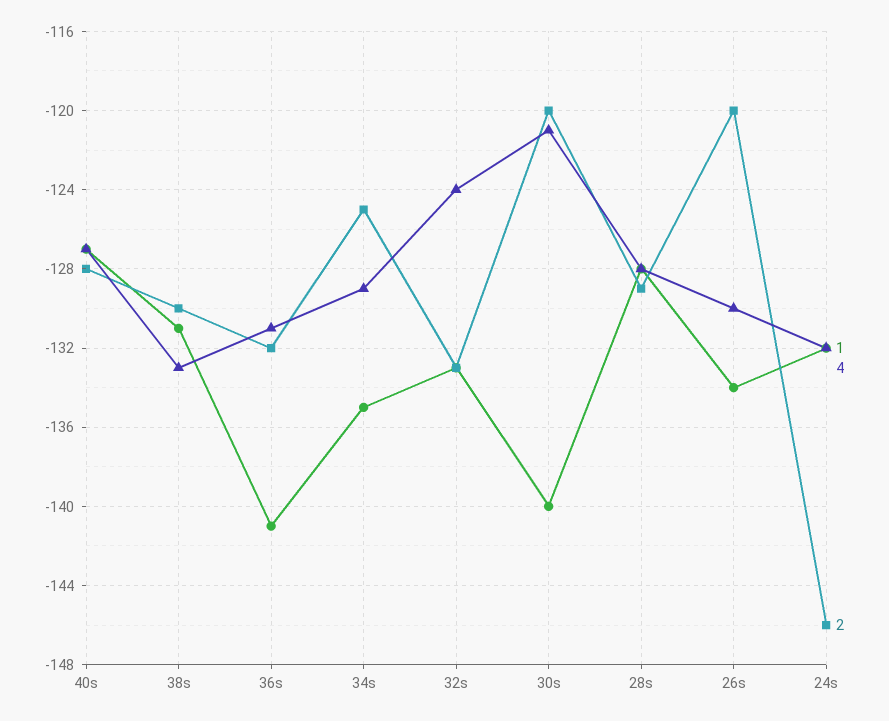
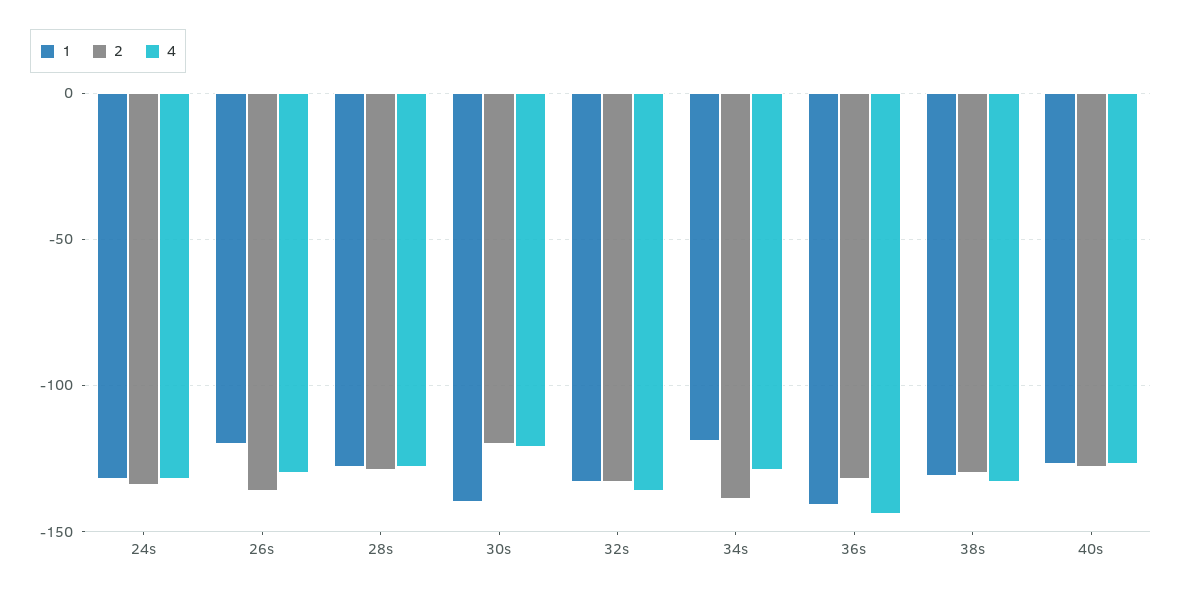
  {
    "1": {
      "40s": -127,
      "38s": -131,
      "36s": -141,
-     "34s": -135,
+     "34s": -120,
      "32s": -133,
      "30s": -140,
      "28s": -128,
-     "26s": -134,
+     "26s": -120,
      "24s": -132
    },
    "4": {
      "40s": -127,
      "38s": -133,
-     "36s": -131,
+     "36s": -145,
      "34s": -129,
-     "32s": -124,
+     "32s": -135,
      "30s": -121,
      "28s": -128,
      "26s": -130,
      "24s": -132
    },
    "2": {
      "40s": -128,
      "38s": -130,
      "36s": -132,
-     "34s": -125,
+     "34s": -140,
      "32s": -133,
      "30s": -120,
      "28s": -129,
-     "26s": -120,
+     "26s": -135,
-     "24s": -146
+     "24s": -135
    }
  }

